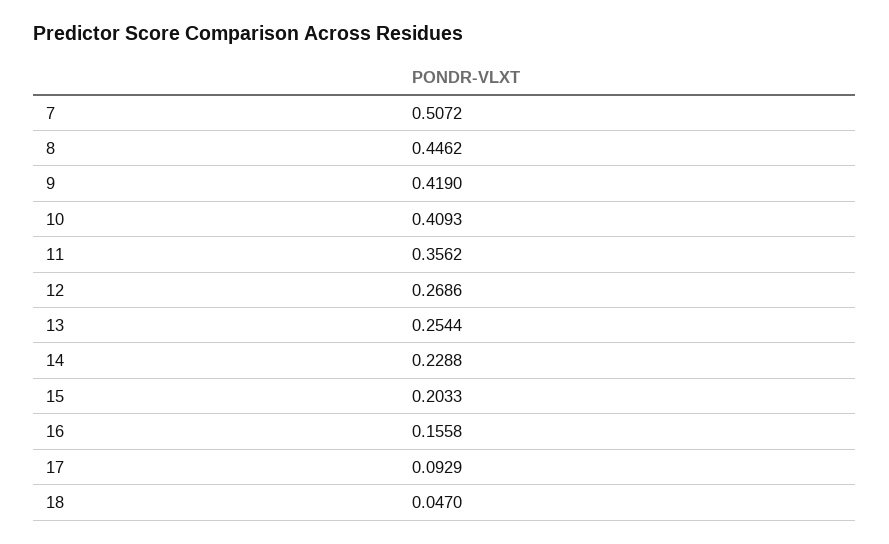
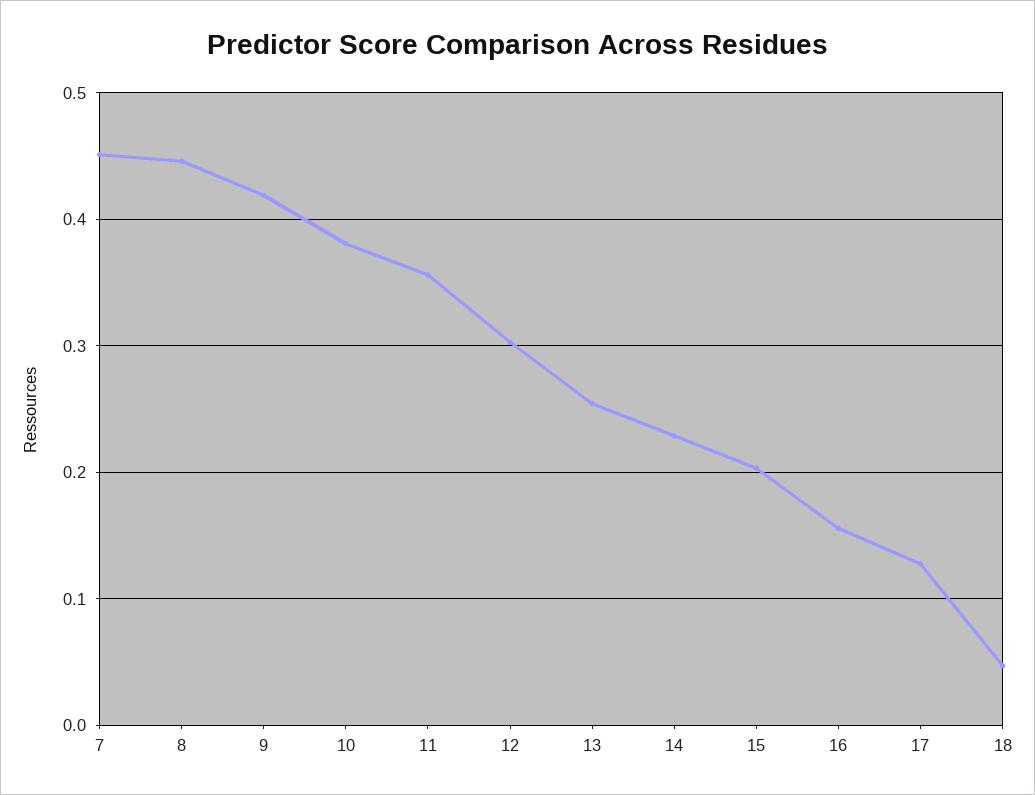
  {
-   "7": 0.5072,
+   "7": 0.45,
    "8": 0.4462,
    "9": 0.419,
-   "10": 0.4093,
+   "10": 0.38,
    "11": 0.3562,
-   "12": 0.2686,
+   "12": 0.3,
    "13": 0.2544,
    "14": 0.2288,
    "15": 0.2033,
    "16": 0.1558,
-   "17": 0.0929,
+   "17": 0.13,
    "18": 0.047
  }

